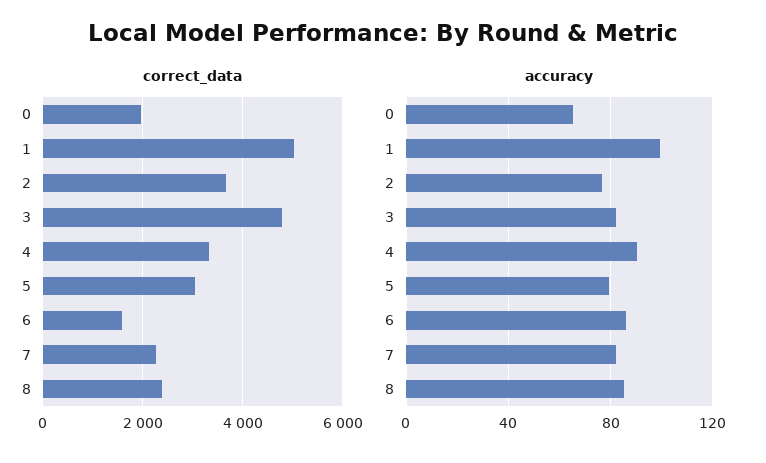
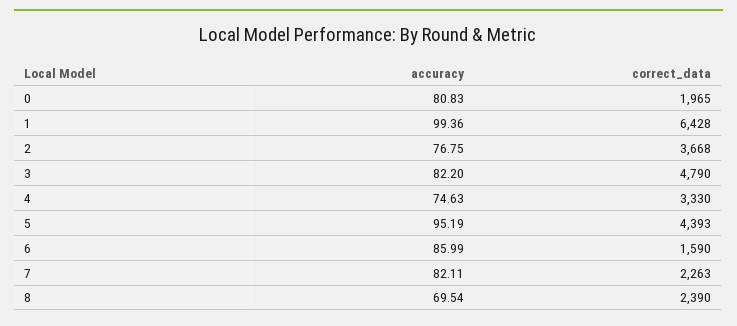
  {
    "correct_data": {
      "0": 1965,
-     "1": 5000,
+     "1": 6428,
      "2": 3668,
      "3": 4790,
      "4": 3330,
-     "5": 3000,
+     "5": 4393,
      "6": 1590,
      "7": 2263,
      "8": 2390
    },
    "accuracy": {
-     "0": 65,
+     "0": 80.83,
      "1": 99.36,
      "2": 76.75,
      "3": 82.2,
-     "4": 90,
+     "4": 74.63,
-     "5": 80,
+     "5": 95.19,
      "6": 85.99,
      "7": 82.11,
-     "8": 85
+     "8": 69.54
    }
  }

